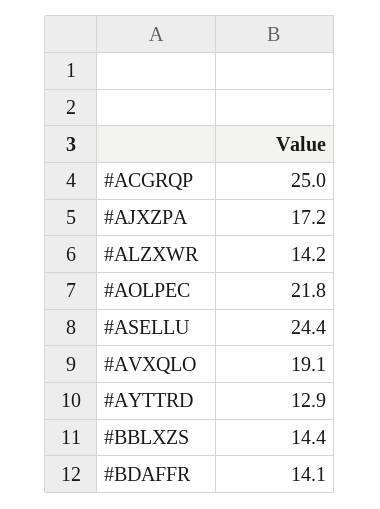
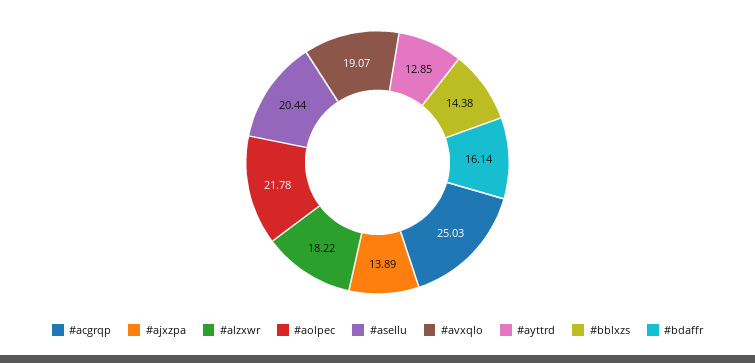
  {
    "#ACGRQP": 25.03,
-   "#AJXZPA": 17.2,
+   "#AJXZPA": 13.89,
-   "#ALZXWR": 14.2,
+   "#ALZXWR": 18.22,
    "#AOLPEC": 21.78,
-   "#ASELLU": 24.4,
+   "#ASELLU": 20.44,
    "#AVXQLO": 19.07,
    "#AYTTRD": 12.85,
    "#BBLXZS": 14.38,
-   "#BDAFFR": 14.1
+   "#BDAFFR": 16.14
  }

